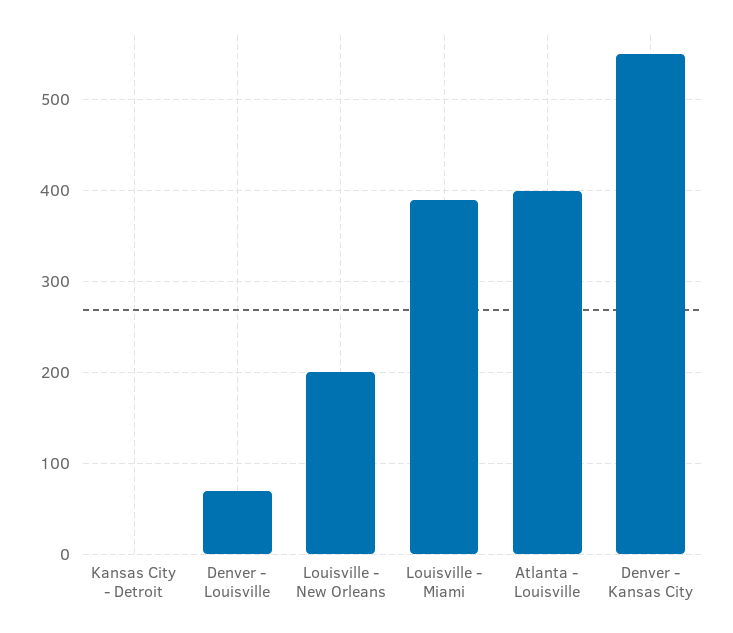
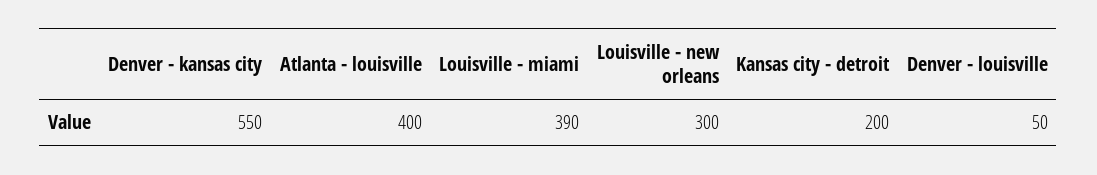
  {
-   "Kansas City - Detroit": 0,
+   "Kansas City - Detroit": 200,
-   "Denver - Louisville": 70,
+   "Denver - Louisville": 50,
-   "Louisville - New Orleans": 200,
+   "Louisville - New Orleans": 300,
    "Louisville - Miami": 390,
    "Atlanta - Louisville": 400,
    "Denver - Kansas City": 550
  }

